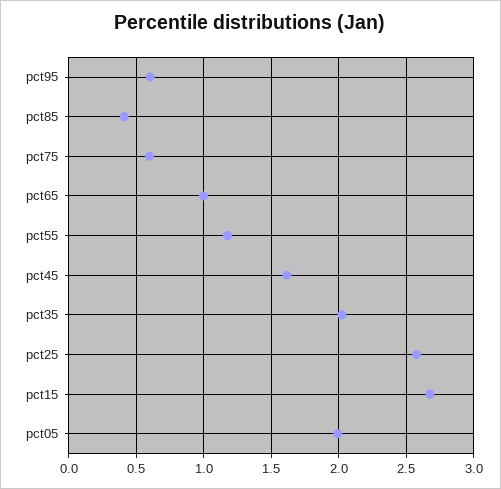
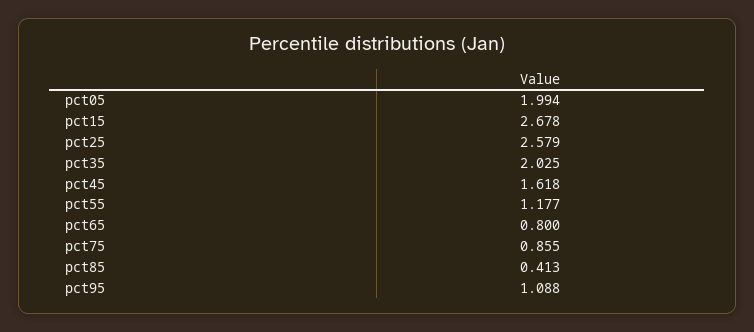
  {
-   "pct95": 0.6,
+   "pct95": 1.088,
    "pct85": 0.413,
-   "pct75": 0.6,
+   "pct75": 0.855,
-   "pct65": 1,
+   "pct65": 0.8,
    "pct55": 1.177,
    "pct45": 1.618,
    "pct35": 2.025,
    "pct25": 2.579,
    "pct15": 2.678,
    "pct05": 1.994
  }

